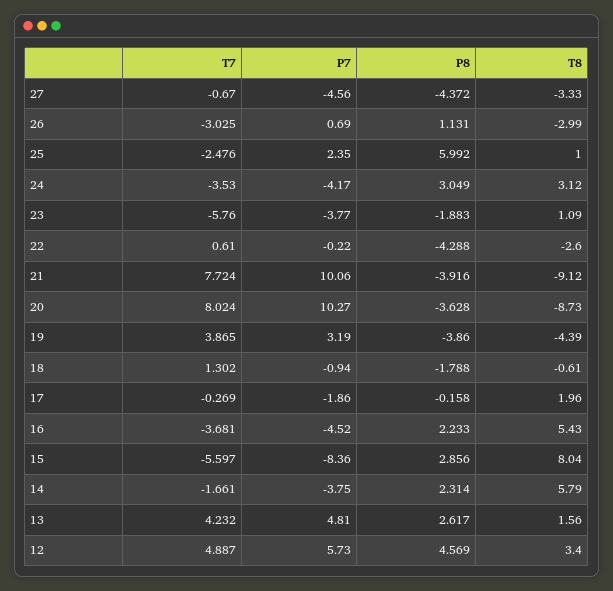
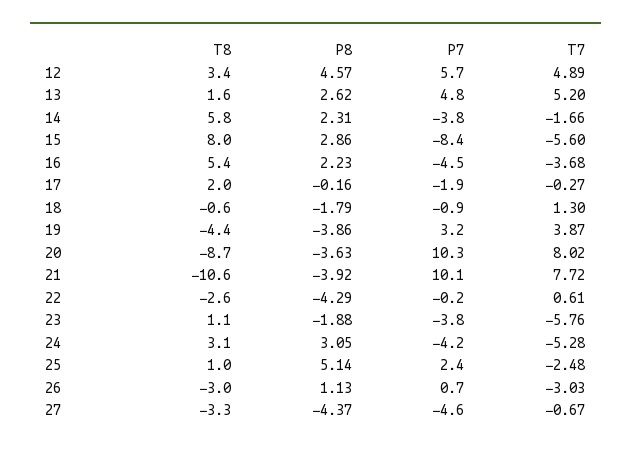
  {
    "T7": {
      "27": -0.67,
      "26": -3.025,
      "25": -2.476,
-     "24": -3.53,
+     "24": -5.28,
      "23": -5.76,
      "22": 0.61,
      "21": 7.724,
      "20": 8.024,
      "19": 3.865,
      "18": 1.302,
      "17": -0.269,
      "16": -3.681,
      "15": -5.597,
      "14": -1.661,
-     "13": 4.232,
+     "13": 5.2,
      "12": 4.887
    },
    "P7": {
      "27": -4.56,
      "26": 0.69,
      "25": 2.35,
      "24": -4.17,
      "23": -3.77,
      "22": -0.22,
      "21": 10.06,
      "20": 10.27,
      "19": 3.19,
      "18": -0.94,
      "17": -1.86,
      "16": -4.52,
      "15": -8.36,
      "14": -3.75,
      "13": 4.81,
      "12": 5.73
    },
    "P8": {
      "27": -4.372,
      "26": 1.131,
-     "25": 5.992,
+     "25": 5.14,
      "24": 3.049,
      "23": -1.883,
      "22": -4.288,
      "21": -3.916,
      "20": -3.628,
      "19": -3.86,
      "18": -1.788,
      "17": -0.158,
      "16": 2.233,
      "15": 2.856,
      "14": 2.314,
      "13": 2.617,
      "12": 4.569
    },
    "T8": {
      "27": -3.33,
      "26": -2.99,
      "25": 1,
      "24": 3.12,
      "23": 1.09,
      "22": -2.6,
-     "21": -9.12,
+     "21": -10.6,
      "20": -8.73,
      "19": -4.39,
      "18": -0.61,
      "17": 1.96,
      "16": 5.43,
      "15": 8.04,
      "14": 5.79,
      "13": 1.56,
      "12": 3.4
    }
  }

